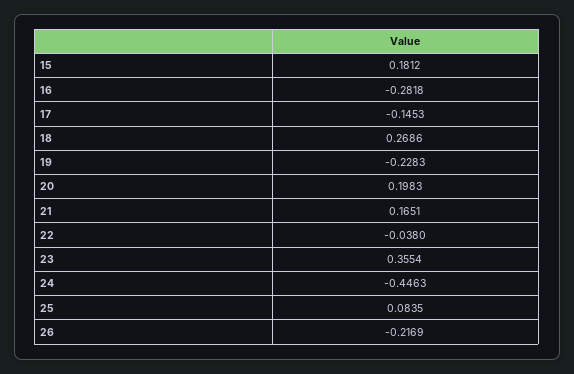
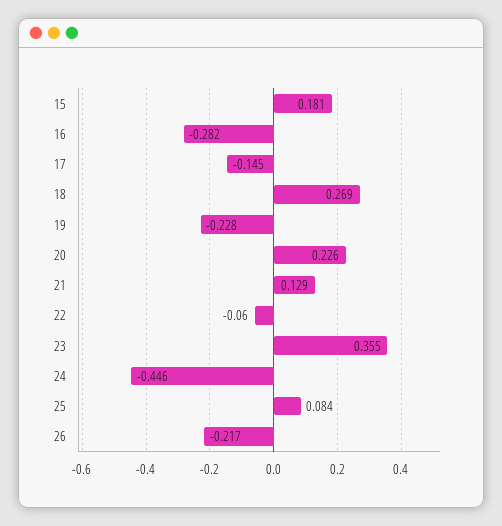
  {
    "15": 0.1812,
    "16": -0.2818,
    "17": -0.1453,
    "18": 0.2686,
    "19": -0.2283,
-   "20": 0.1983,
+   "20": 0.226,
-   "21": 0.1651,
+   "21": 0.129,
-   "22": -0.038,
+   "22": -0.06,
    "23": 0.3554,
    "24": -0.4463,
    "25": 0.0835,
    "26": -0.2169
  }

